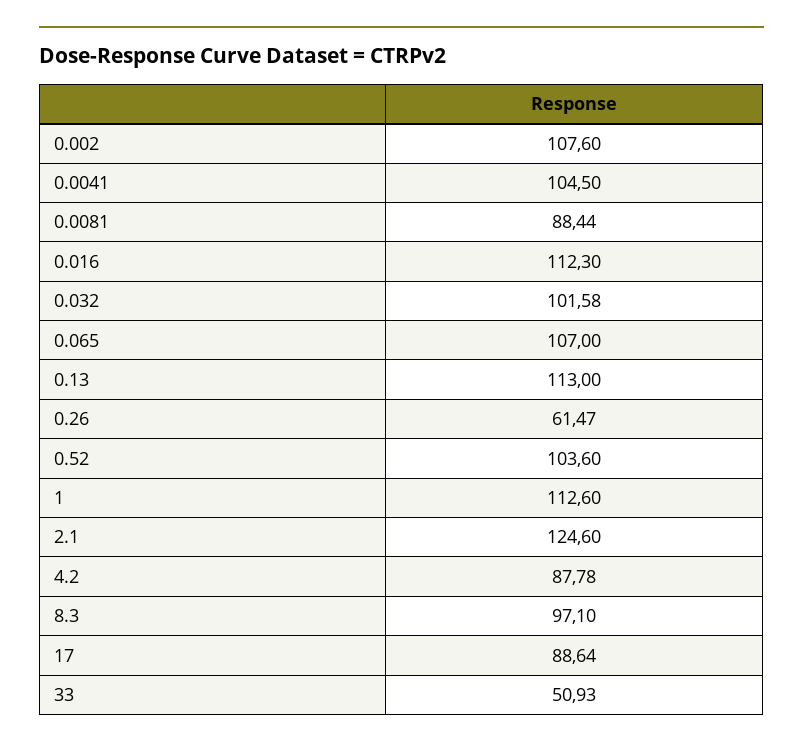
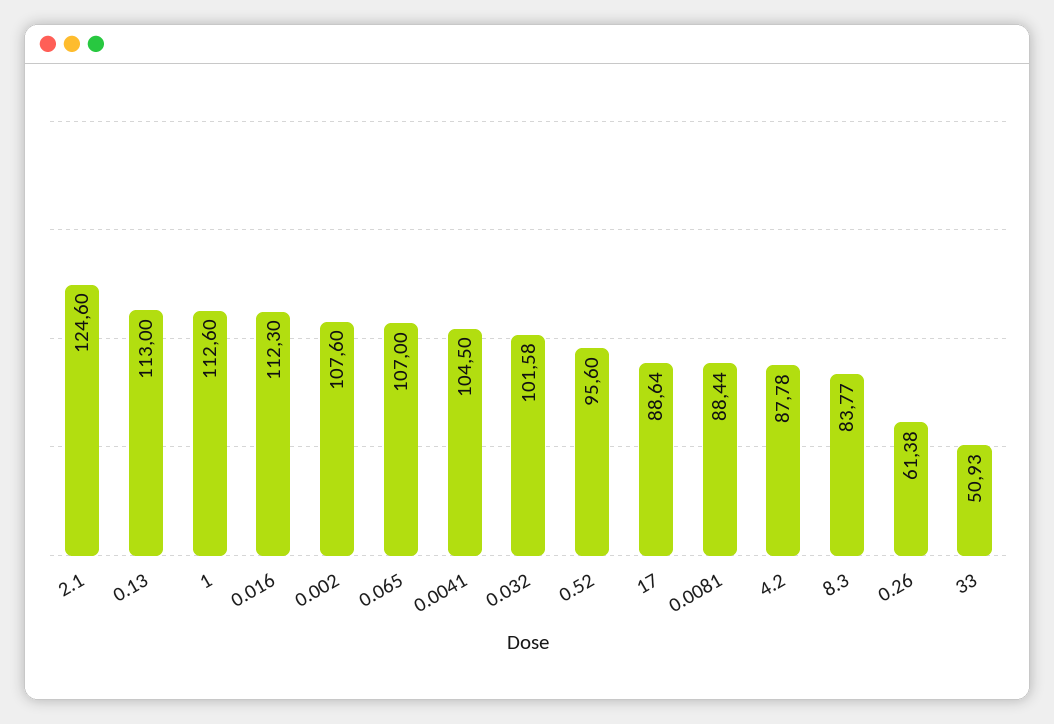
  {
    "0.002": 107.6,
    "0.0041": 104.5,
    "0.0081": 88.44,
    "0.016": 112.3,
    "0.032": 101.58,
    "0.065": 107,
    "0.13": 113,
-   "0.26": 61.47,
+   "0.26": 61.38,
-   "0.52": 103.6,
+   "0.52": 95.6,
    "1": 112.6,
    "2.1": 124.6,
    "4.2": 87.78,
-   "8.3": 97.1,
+   "8.3": 83.77,
    "17": 88.64,
    "33": 50.93
  }

